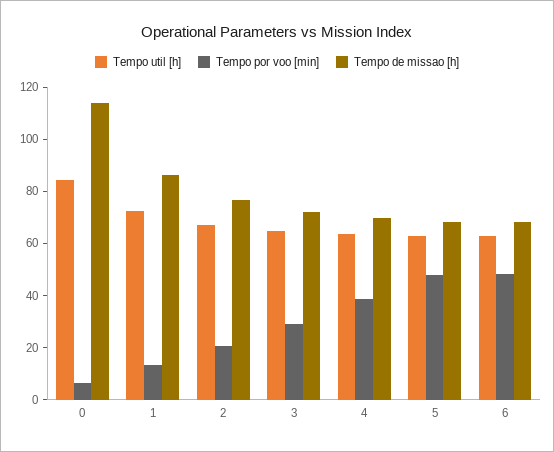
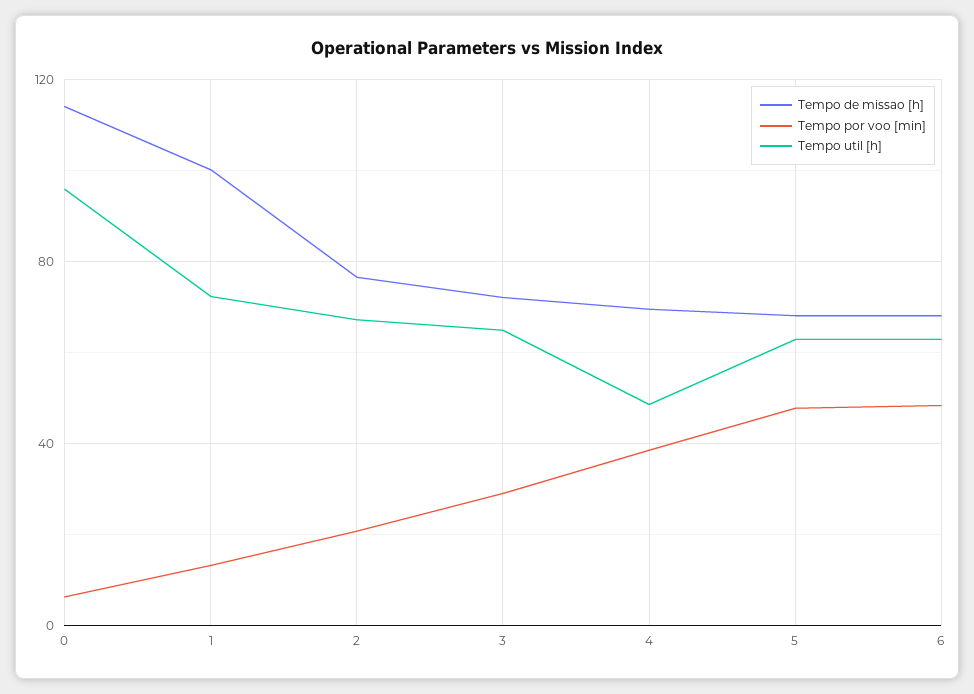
  {
    "Tempo util [h]": {
-     "0": 85,
+     "0": 95,
      "1": 70,
      "2": 65,
      "3": 65,
-     "4": 65,
+     "4": 50,
      "5": 65,
      "6": 65
    },
    "Tempo por voo [min]": {
      "0": 5,
      "1": 15,
      "2": 20,
      "3": 30,
      "4": 40,
      "5": 50,
      "6": 50
    },
    "Tempo de missao [h]": {
      "0": 115,
-     "1": 85,
+     "1": 100,
      "2": 75,
      "3": 70,
      "4": 70,
      "5": 70,
      "6": 70
    }
  }

